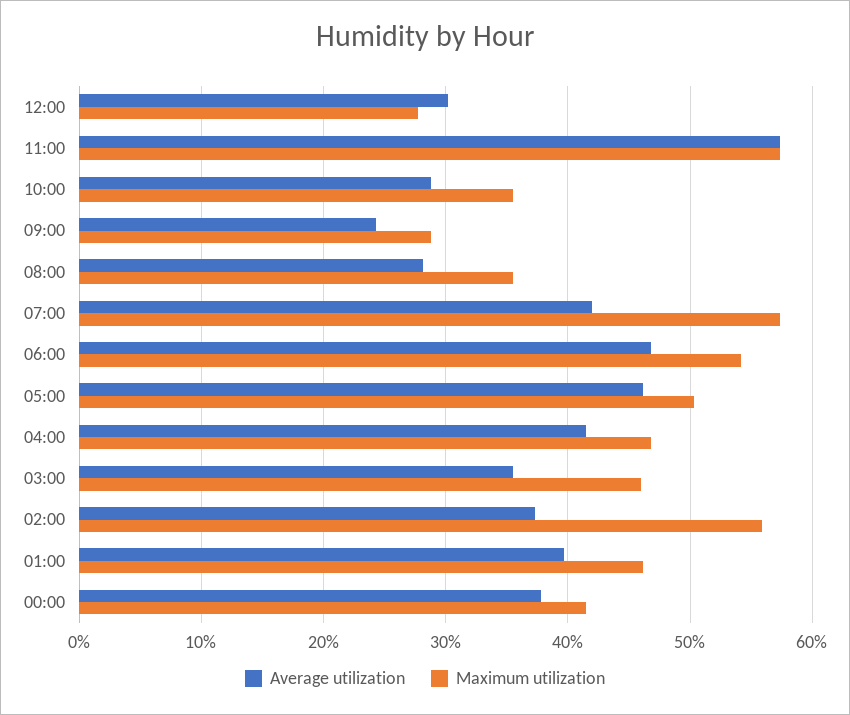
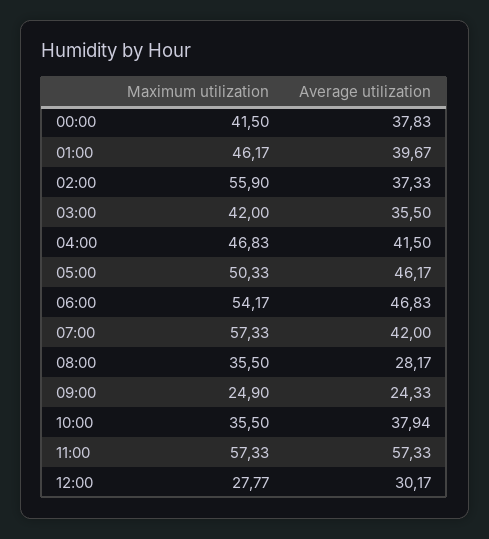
  {
    "Average utilization": {
      "12:00": 30.17,
      "11:00": 57.33,
-     "10:00": 29,
+     "10:00": 37.94,
      "09:00": 24.33,
      "08:00": 28.17,
      "07:00": 42,
      "06:00": 46.83,
      "05:00": 46.17,
      "04:00": 41.5,
      "03:00": 35.5,
      "02:00": 37.33,
      "01:00": 39.67,
      "00:00": 37.83
    },
    "Maximum utilization": {
      "12:00": 27.77,
      "11:00": 57.33,
      "10:00": 35.5,
-     "09:00": 29,
+     "09:00": 24.9,
      "08:00": 35.5,
      "07:00": 57.33,
      "06:00": 54.17,
      "05:00": 50.33,
      "04:00": 46.83,
-     "03:00": 46,
+     "03:00": 42,
      "02:00": 55.9,
      "01:00": 46.17,
      "00:00": 41.5
    }
  }

